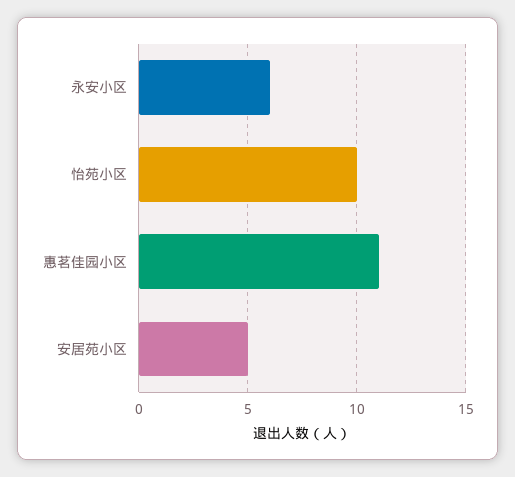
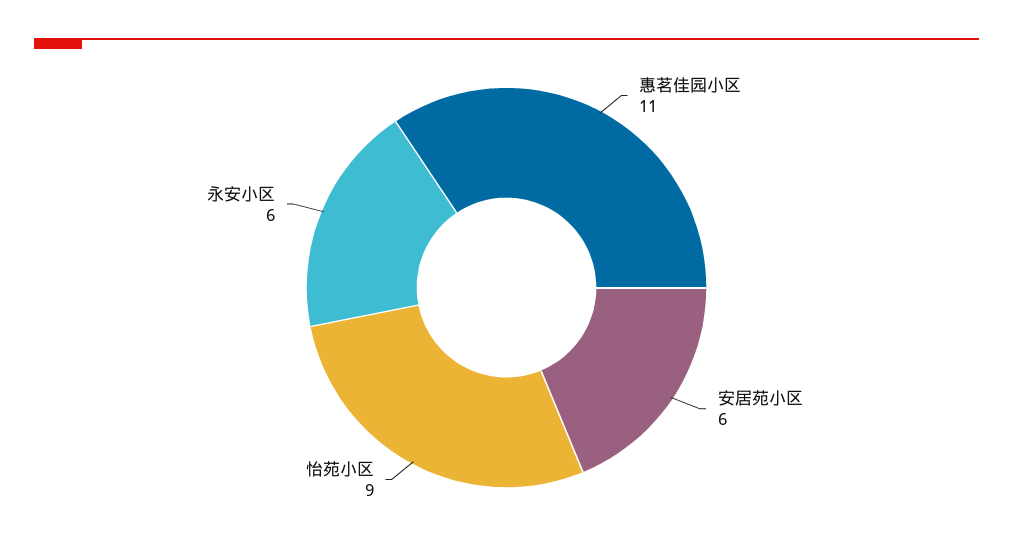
  {
    "永安小区": 6,
-   "怡苑小区": 10,
+   "怡苑小区": 9,
    "惠茗佳园小区": 11,
-   "安居苑小区": 5
+   "安居苑小区": 6
  }

